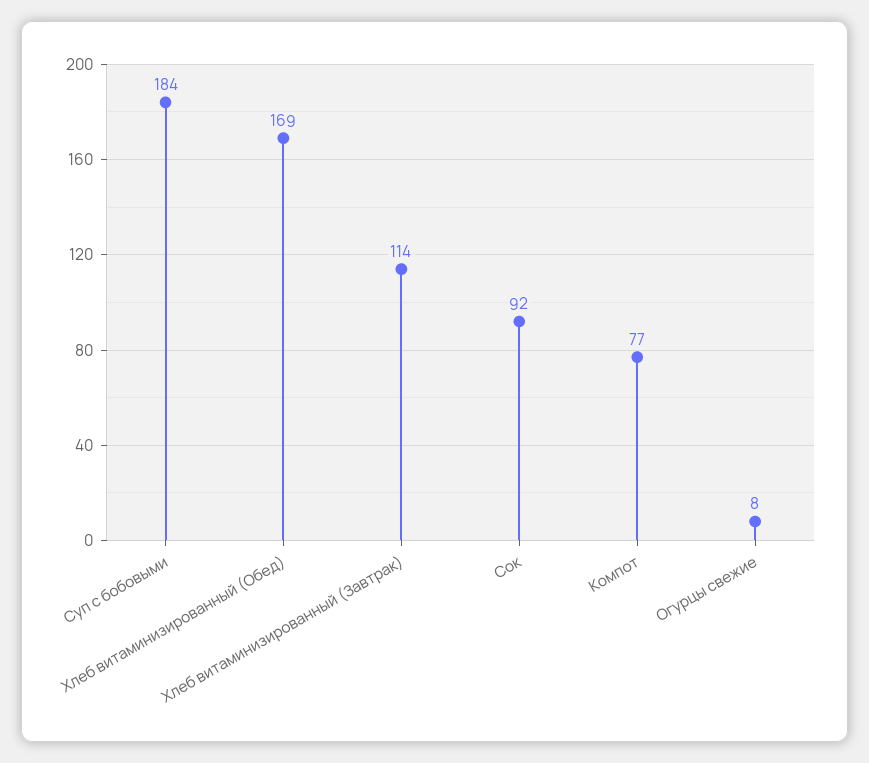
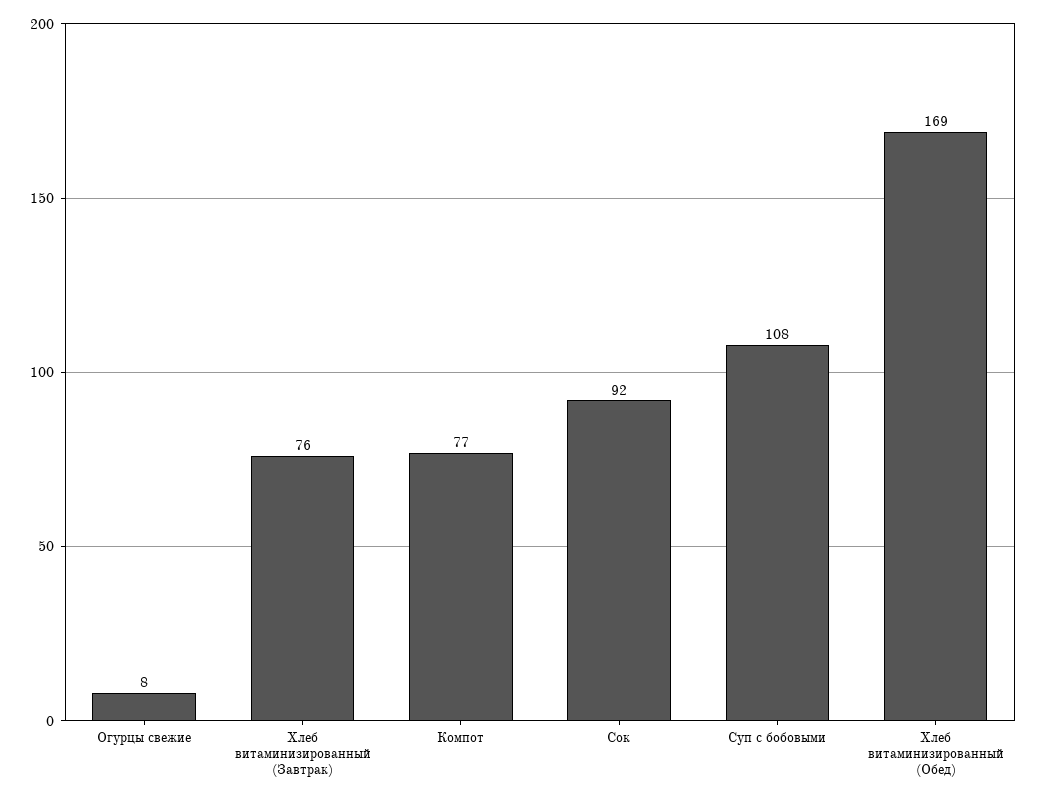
  {
-   "Суп с бобовыми": 184,
+   "Суп с бобовыми": 108,
    "Хлеб витаминизированный (Обед)": 169,
-   "Хлеб витаминизированный (Завтрак)": 114,
+   "Хлеб витаминизированный (Завтрак)": 76,
    "Сок": 92,
    "Компот": 77,
    "Огурцы свежие": 8
  }

